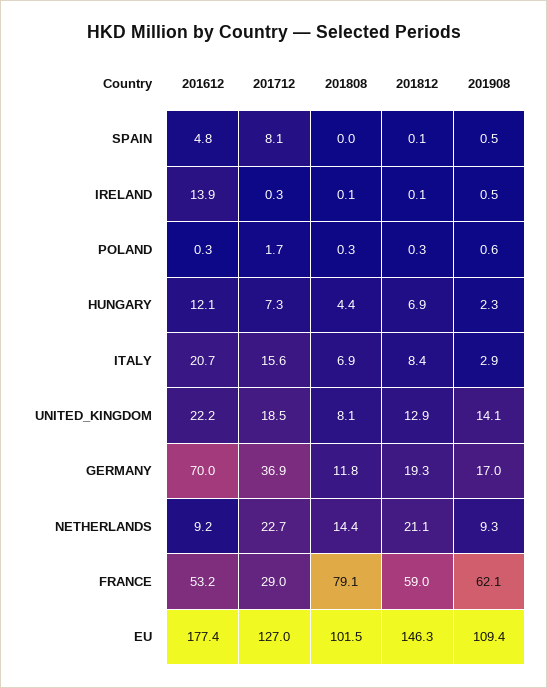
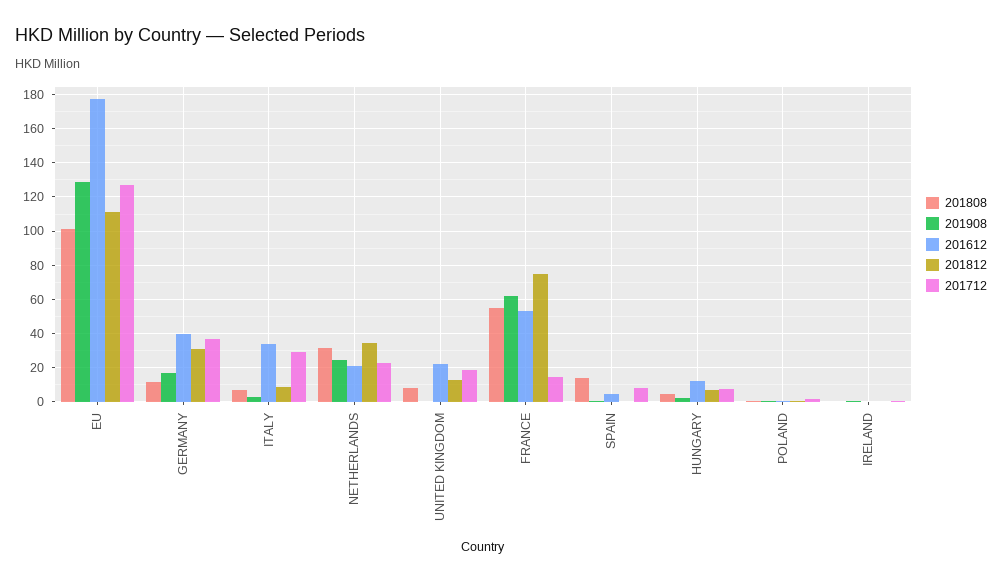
  {
    "201612": {
      "SPAIN": 4.8,
-     "IRELAND": 13.9,
+     "IRELAND": 0,
      "POLAND": 0.3,
      "HUNGARY": 12.1,
-     "ITALY": 20.7,
+     "ITALY": 35,
      "UNITED_KINGDOM": 22.2,
-     "GERMANY": 70,
+     "GERMANY": 40,
-     "NETHERLANDS": 9.2,
+     "NETHERLANDS": 20,
      "FRANCE": 53.2,
      "EU": 177.4
    },
    "201712": {
      "SPAIN": 8.1,
      "IRELAND": 0.3,
      "POLAND": 1.7,
      "HUNGARY": 7.3,
-     "ITALY": 15.6,
+     "ITALY": 30,
      "UNITED_KINGDOM": 18.5,
      "GERMANY": 36.9,
      "NETHERLANDS": 22.7,
-     "FRANCE": 29,
+     "FRANCE": 15,
      "EU": 127
    },
    "201808": {
-     "SPAIN": 0,
+     "SPAIN": 15,
      "IRELAND": 0.1,
      "POLAND": 0.3,
      "HUNGARY": 4.4,
      "ITALY": 6.9,
      "UNITED_KINGDOM": 8.1,
      "GERMANY": 11.8,
-     "NETHERLANDS": 14.4,
+     "NETHERLANDS": 30,
-     "FRANCE": 79.1,
+     "FRANCE": 55,
      "EU": 101.5
    },
    "201812": {
      "SPAIN": 0.1,
      "IRELAND": 0.1,
      "POLAND": 0.3,
      "HUNGARY": 6.9,
      "ITALY": 8.4,
      "UNITED_KINGDOM": 12.9,
-     "GERMANY": 19.3,
+     "GERMANY": 30,
-     "NETHERLANDS": 21.1,
+     "NETHERLANDS": 35,
-     "FRANCE": 59,
+     "FRANCE": 75,
-     "EU": 146.3
+     "EU": 110
    },
    "201908": {
      "SPAIN": 0.5,
      "IRELAND": 0.5,
      "POLAND": 0.6,
      "HUNGARY": 2.3,
      "ITALY": 2.9,
-     "UNITED_KINGDOM": 14.1,
+     "UNITED_KINGDOM": 0,
      "GERMANY": 17,
-     "NETHERLANDS": 9.3,
+     "NETHERLANDS": 25,
      "FRANCE": 62.1,
-     "EU": 109.4
+     "EU": 130
    }
  }

